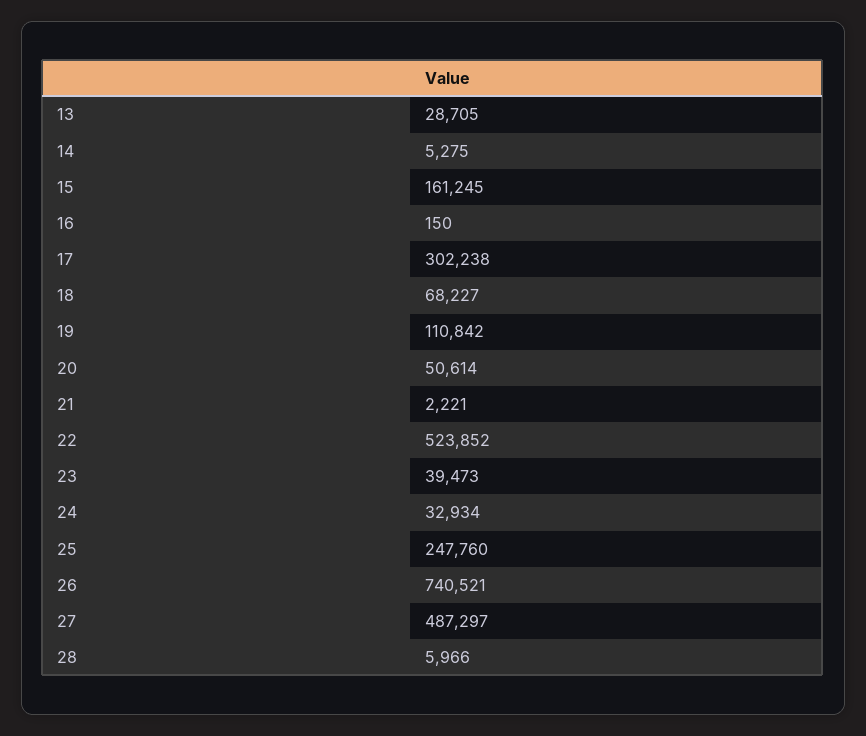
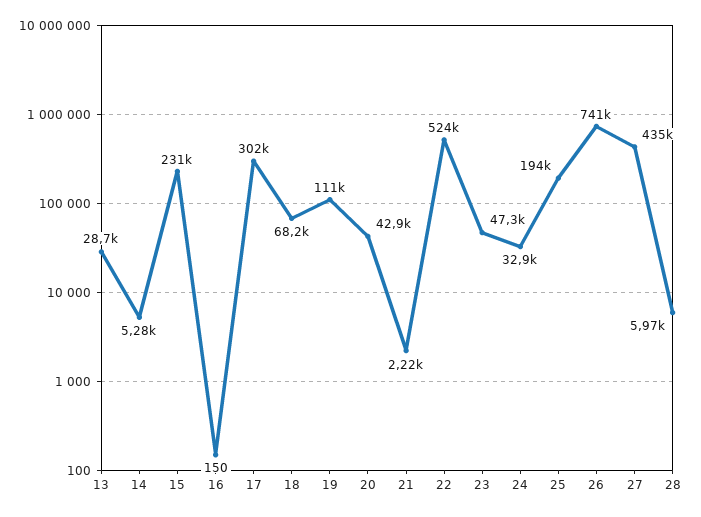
  {
    "13": 28705,
    "14": 5275,
-   "15": 161245,
+   "15": 231000,
    "16": 150,
    "17": 302238,
    "18": 68227,
    "19": 110842,
-   "20": 50614,
+   "20": 42900,
    "21": 2221,
    "22": 523852,
-   "23": 39473,
+   "23": 47300,
    "24": 32934,
-   "25": 247760,
+   "25": 194000,
    "26": 740521,
-   "27": 487297,
+   "27": 435000,
    "28": 5966
  }

